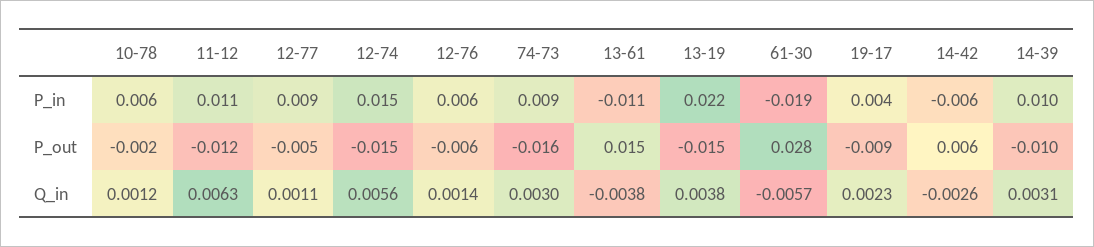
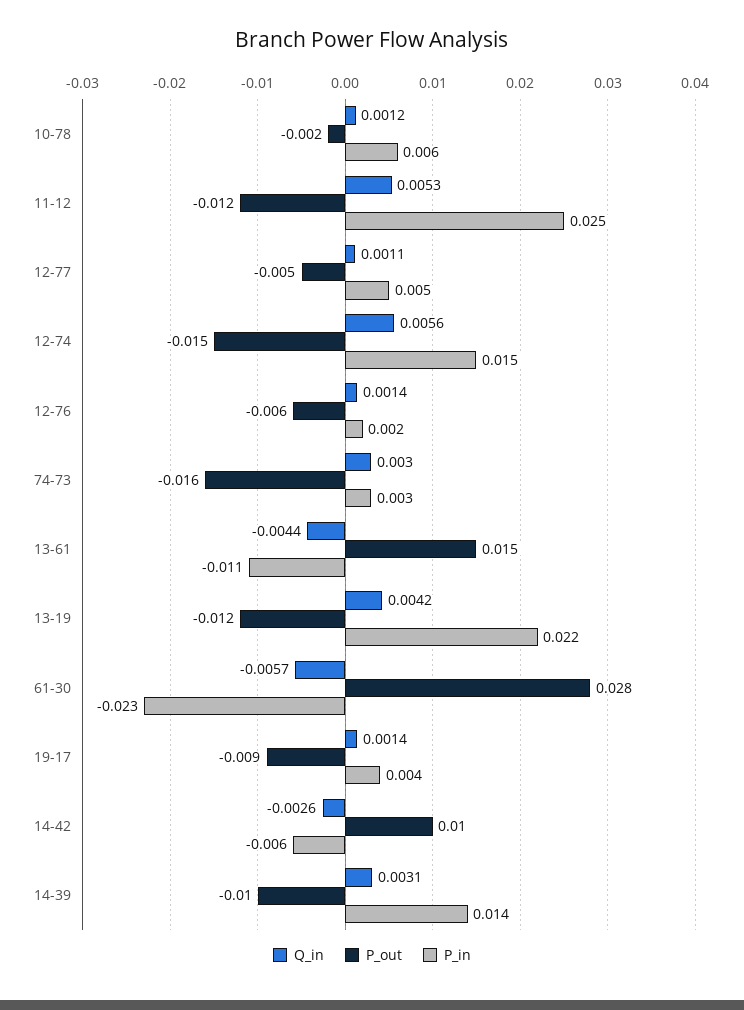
  {
    "P_in": {
      "10-78": 0.006,
-     "11-12": 0.011,
+     "11-12": 0.025,
-     "12-77": 0.009,
+     "12-77": 0.005,
      "12-74": 0.015,
-     "12-76": 0.006,
+     "12-76": 0.002,
-     "74-73": 0.009,
+     "74-73": 0.003,
      "13-61": -0.011,
      "13-19": 0.022,
-     "61-30": -0.019,
+     "61-30": -0.023,
      "19-17": 0.004,
      "14-42": -0.006,
-     "14-39": 0.01
+     "14-39": 0.014
    },
    "P_out": {
      "10-78": -0.002,
      "11-12": -0.012,
      "12-77": -0.005,
      "12-74": -0.015,
      "12-76": -0.006,
      "74-73": -0.016,
      "13-61": 0.015,
-     "13-19": -0.015,
+     "13-19": -0.012,
      "61-30": 0.028,
      "19-17": -0.009,
-     "14-42": 0.006,
+     "14-42": 0.01,
      "14-39": -0.01
    },
    "Q_in": {
      "10-78": 0.0012,
-     "11-12": 0.0063,
+     "11-12": 0.0053,
      "12-77": 0.0011,
      "12-74": 0.0056,
      "12-76": 0.0014,
      "74-73": 0.003,
-     "13-61": -0.0038,
+     "13-61": -0.0044,
-     "13-19": 0.0038,
+     "13-19": 0.0042,
      "61-30": -0.0057,
-     "19-17": 0.0023,
+     "19-17": 0.0014,
      "14-42": -0.0026,
      "14-39": 0.0031
    }
  }

